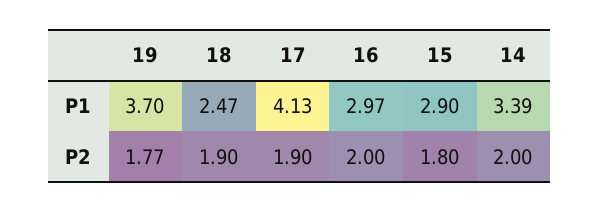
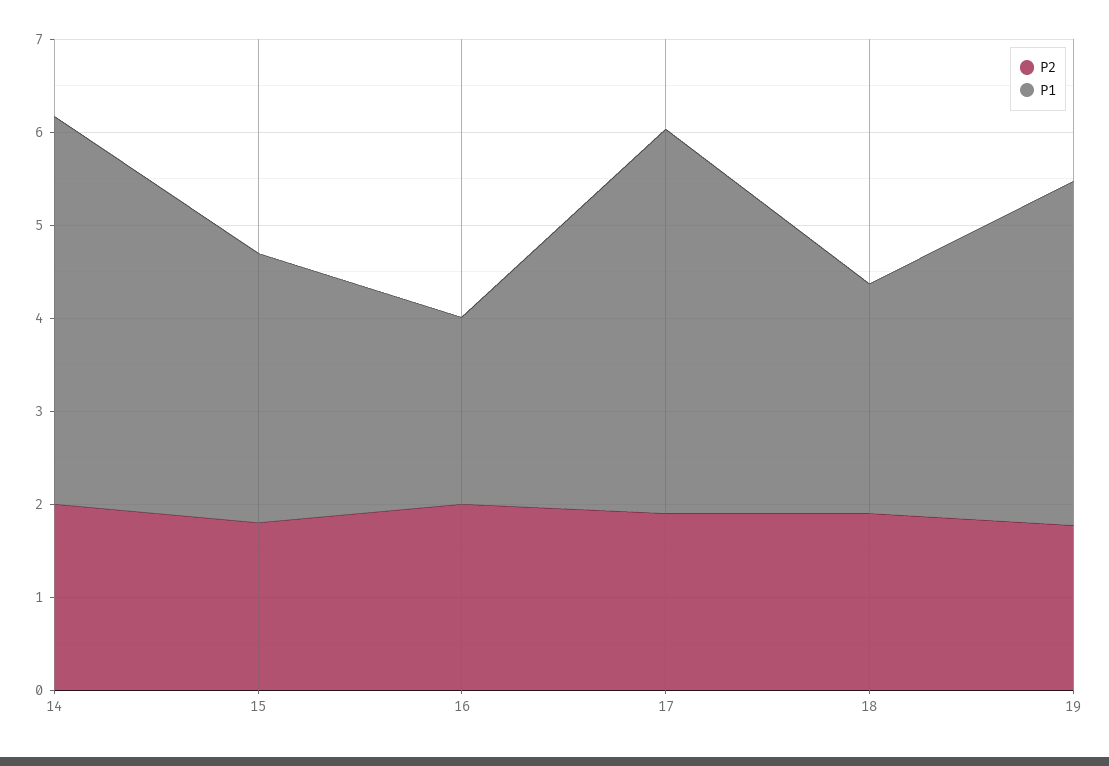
  {
    "P1": {
      "19": 3.7,
      "18": 2.47,
      "17": 4.13,
-     "16": 2.97,
+     "16": 2,
      "15": 2.9,
-     "14": 3.39
+     "14": 4.2
    },
    "P2": {
      "19": 1.77,
      "18": 1.9,
      "17": 1.9,
      "16": 2,
      "15": 1.8,
      "14": 2
    }
  }

